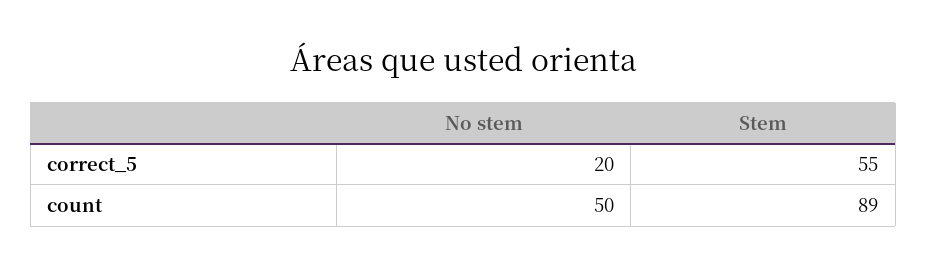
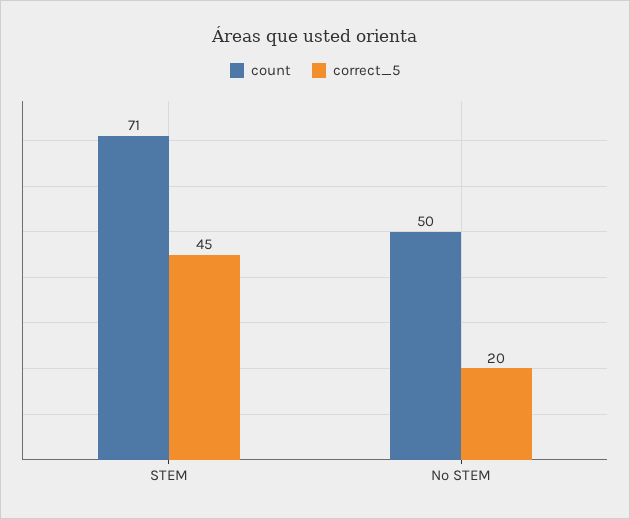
  {
    "correct_5": {
      "No stem": 20,
-     "Stem": 55
+     "Stem": 45
    },
    "count": {
      "No stem": 50,
-     "Stem": 89
+     "Stem": 71
    }
  }

